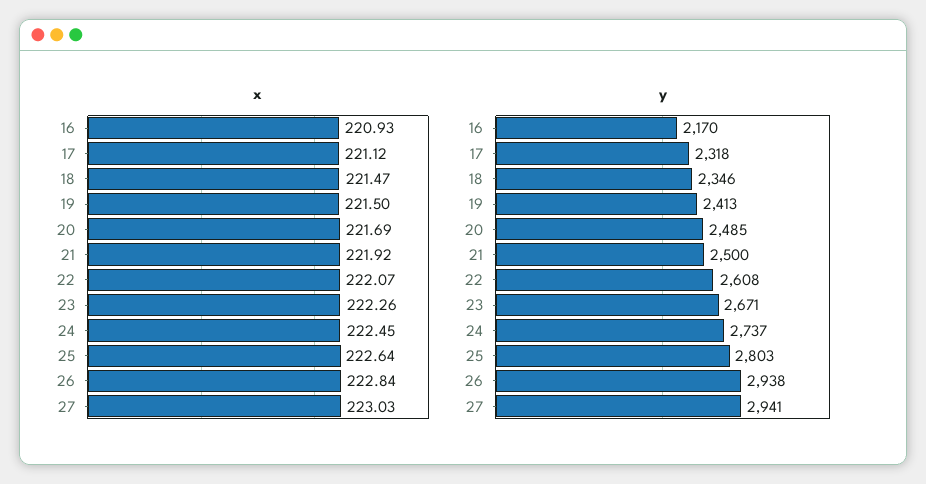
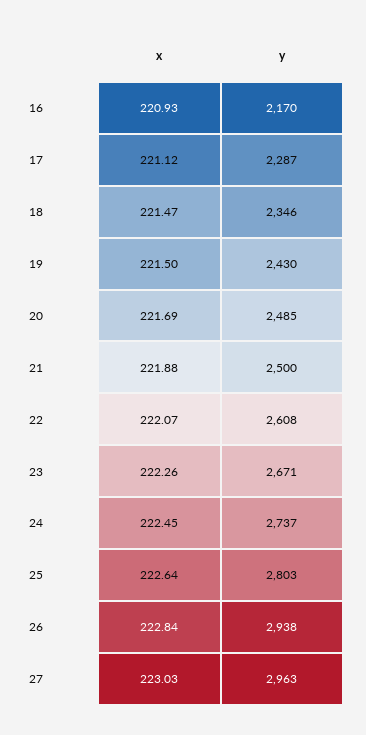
  {
    "x": {
      "16": 220.93,
      "17": 221.12,
      "18": 221.47,
      "19": 221.5,
      "20": 221.69,
-     "21": 221.92,
+     "21": 221.88,
      "22": 222.07,
      "23": 222.26,
      "24": 222.45,
      "25": 222.64,
      "26": 222.84,
      "27": 223.03
    },
    "y": {
      "16": 2170,
-     "17": 2318,
+     "17": 2287,
      "18": 2346,
-     "19": 2413,
+     "19": 2430,
      "20": 2485,
      "21": 2500,
      "22": 2608,
      "23": 2671,
      "24": 2737,
      "25": 2803,
      "26": 2938,
-     "27": 2941
+     "27": 2963
    }
  }

